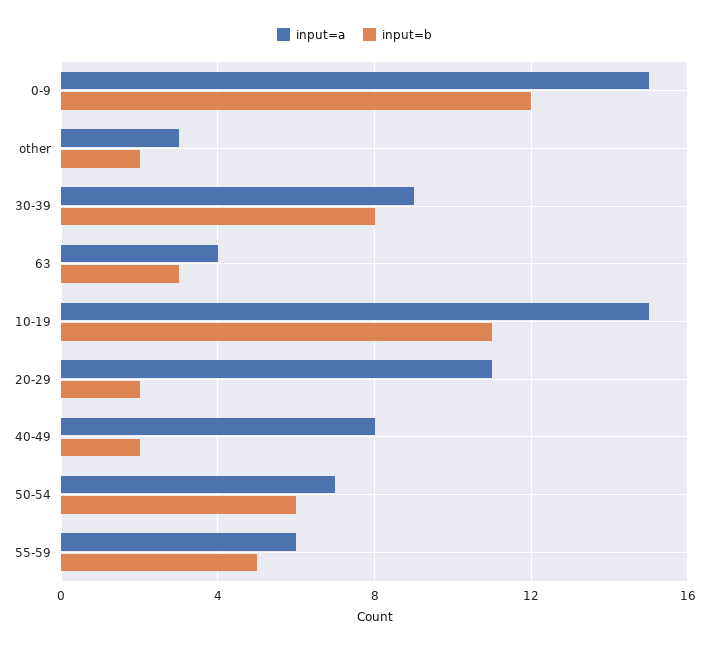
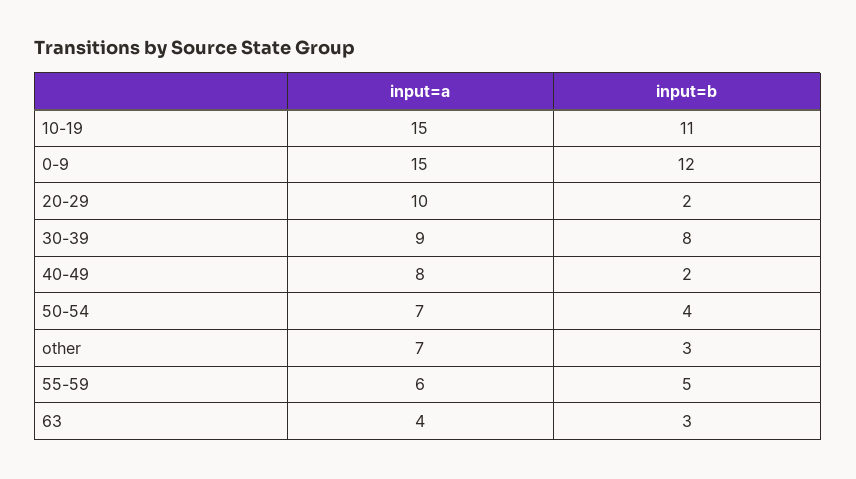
  {
    "input=a": {
      "0-9": 15,
-     "other": 3,
+     "other": 7,
      "30-39": 9,
      "63": 4,
      "10-19": 15,
-     "20-29": 11,
+     "20-29": 10,
      "40-49": 8,
      "50-54": 7,
      "55-59": 6
    },
    "input=b": {
      "0-9": 12,
-     "other": 2,
+     "other": 3,
      "30-39": 8,
      "63": 3,
      "10-19": 11,
      "20-29": 2,
      "40-49": 2,
-     "50-54": 6,
+     "50-54": 4,
      "55-59": 5
    }
  }

